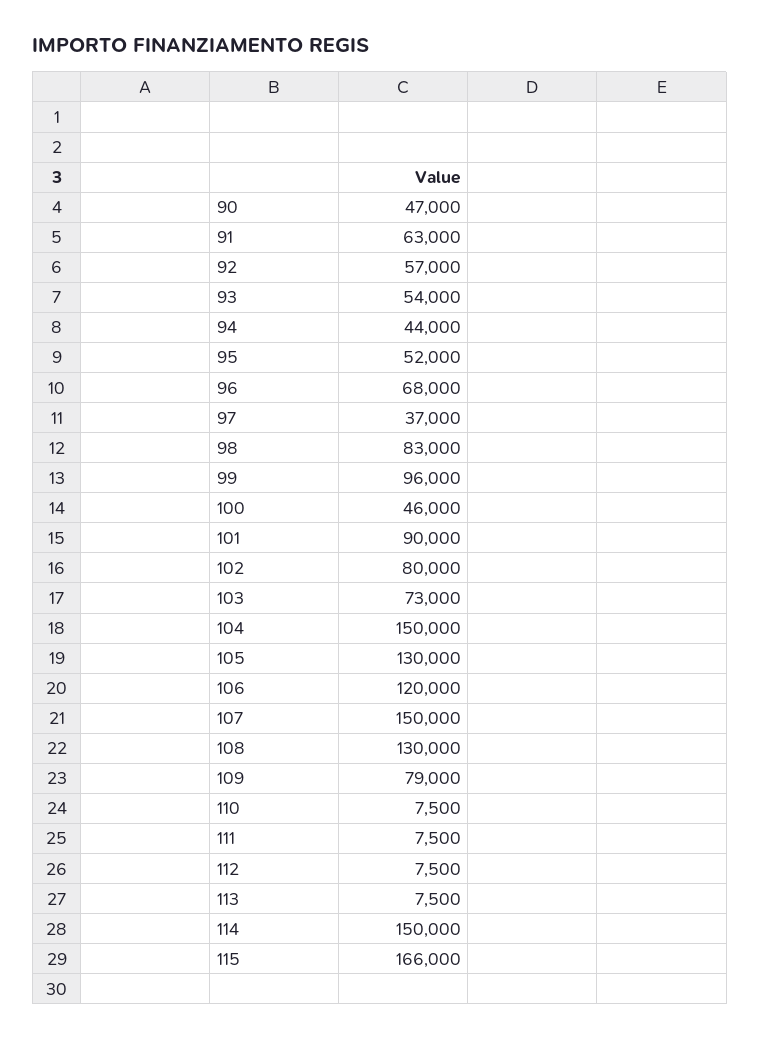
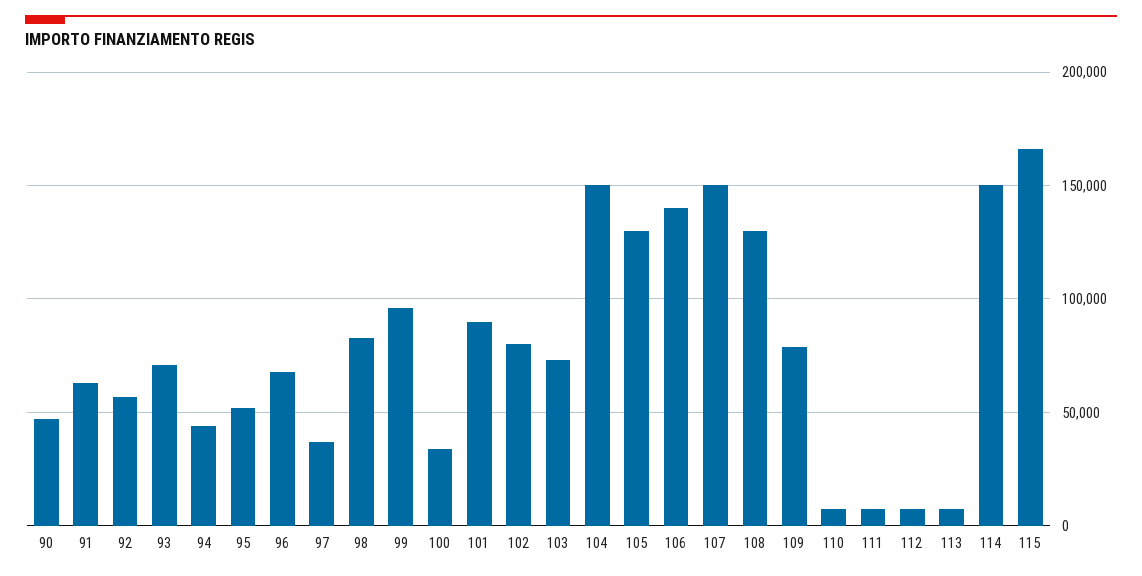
  {
    "90": 47000,
    "91": 63000,
    "92": 57000,
-   "93": 54000,
+   "93": 70000,
    "94": 44000,
    "95": 52000,
    "96": 68000,
    "97": 37000,
    "98": 83000,
    "99": 96000,
-   "100": 46000,
+   "100": 35000,
    "101": 90000,
    "102": 80000,
    "103": 73000,
    "104": 150000,
    "105": 130000,
-   "106": 120000,
+   "106": 140000,
    "107": 150000,
    "108": 130000,
    "109": 79000,
    "110": 7500,
    "111": 7500,
    "112": 7500,
    "113": 7500,
    "114": 150000,
    "115": 166000
  }

